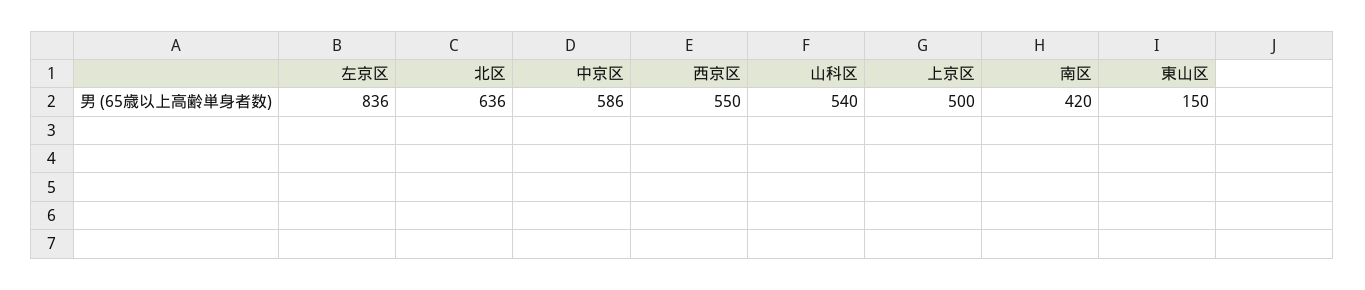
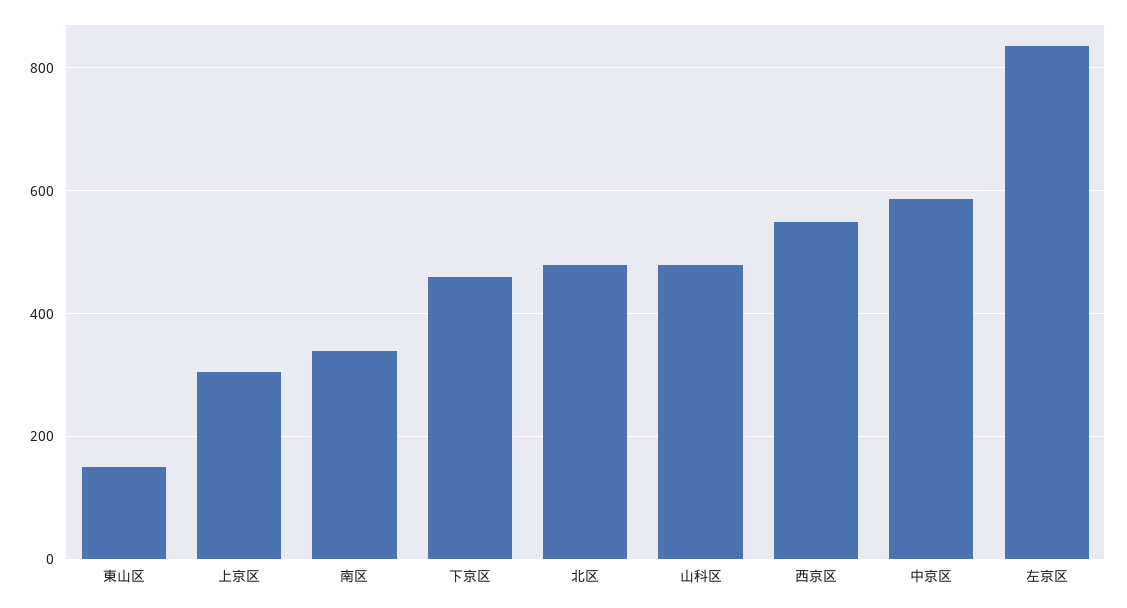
  {
    "左京区": 836,
-   "北区": 636,
+   "北区": 480,
    "中京区": 586,
    "西京区": 550,
-   "山科区": 540,
+   "山科区": 480,
-   "上京区": 500,
+   "上京区": 300,
-   "南区": 420,
+   "南区": 340,
-   "東山区": 150
+   "東山区": 150,
+   "下京区": 460
  }

